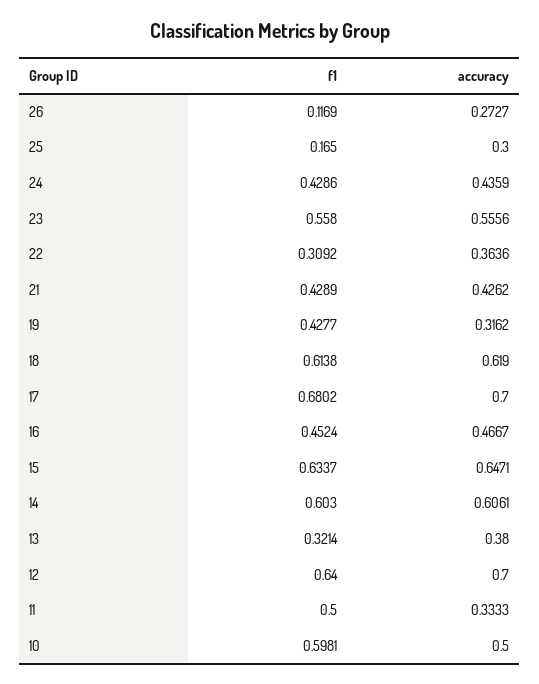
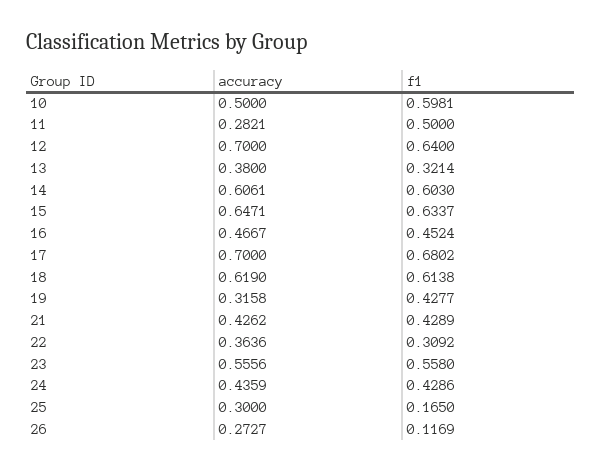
  {
    "f1": {
      "26": 0.1169,
      "25": 0.165,
      "24": 0.4286,
      "23": 0.558,
      "22": 0.3092,
      "21": 0.4289,
      "19": 0.4277,
      "18": 0.6138,
      "17": 0.6802,
      "16": 0.4524,
      "15": 0.6337,
      "14": 0.603,
      "13": 0.3214,
      "12": 0.64,
      "11": 0.5,
      "10": 0.5981
    },
    "accuracy": {
      "26": 0.2727,
      "25": 0.3,
      "24": 0.4359,
      "23": 0.5556,
      "22": 0.3636,
      "21": 0.4262,
-     "19": 0.3162,
+     "19": 0.3158,
      "18": 0.619,
      "17": 0.7,
      "16": 0.4667,
      "15": 0.6471,
      "14": 0.6061,
      "13": 0.38,
      "12": 0.7,
-     "11": 0.3333,
+     "11": 0.2821,
      "10": 0.5
    }
  }

